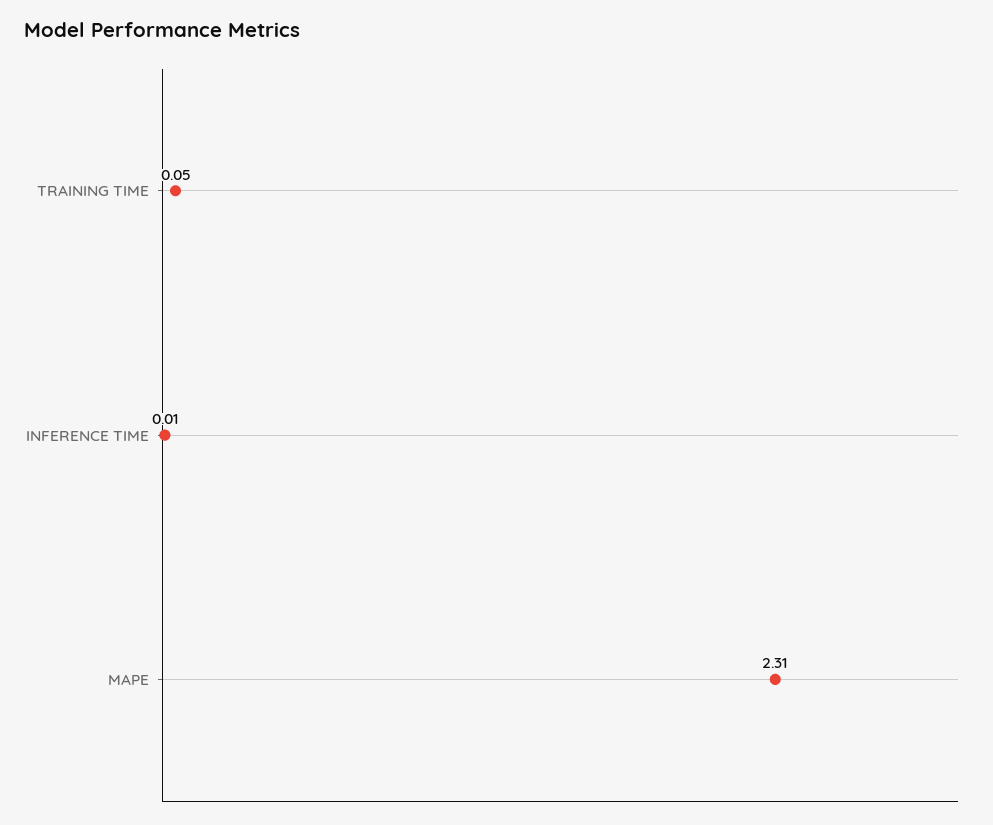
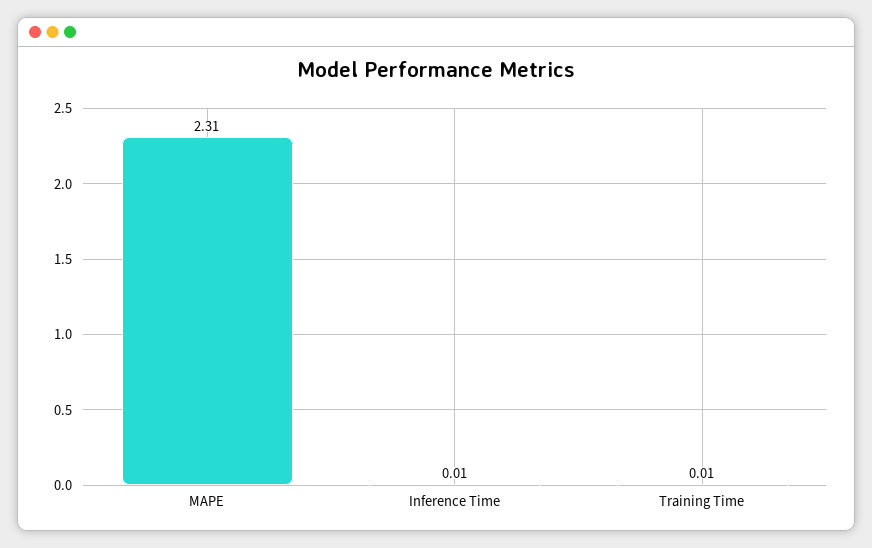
  {
-   "TRAINING TIME": 0.05,
+   "TRAINING TIME": 0.01,
    "INFERENCE TIME": 0.01,
    "MAPE": 2.31
  }

